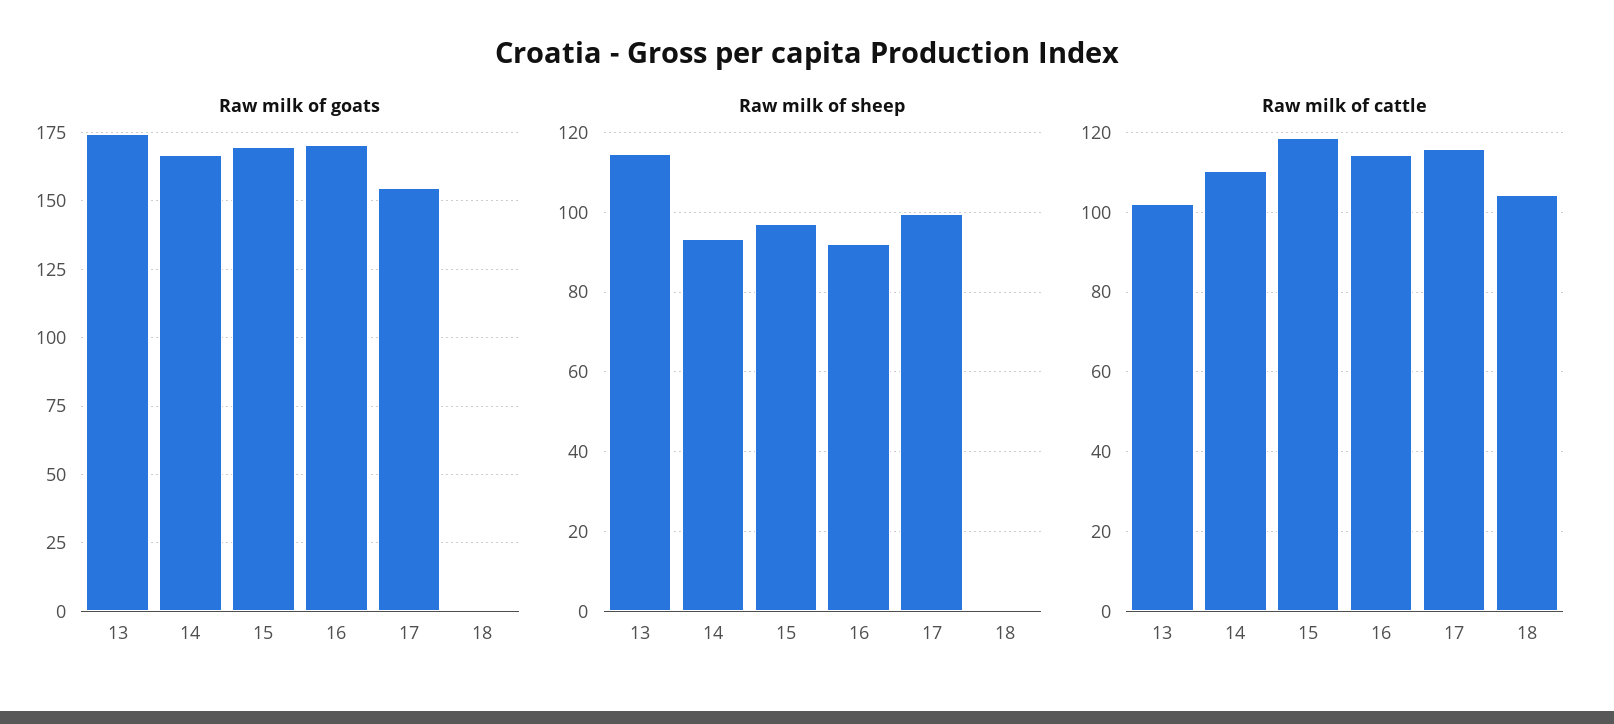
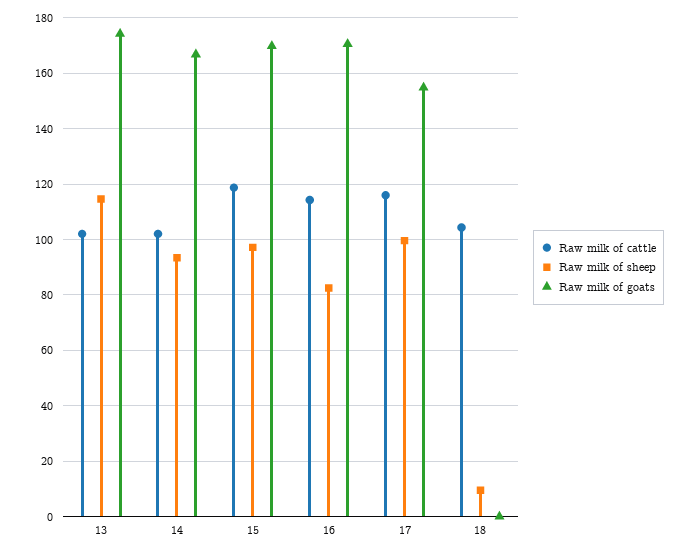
  {
    "Raw milk of goats": {
      "13": 175,
      "14": 167.5,
      "15": 170,
      "16": 170,
      "17": 155,
      "18": 0
    },
    "Raw milk of sheep": {
      "13": 114,
      "14": 94,
      "15": 98,
-     "16": 92,
+     "16": 82.5,
      "17": 100,
-     "18": 0
+     "18": 10
    },
    "Raw milk of cattle": {
      "13": 102,
-     "14": 110,
+     "14": 102.5,
      "15": 118,
      "16": 114,
      "17": 116,
      "18": 104
    }
  }

